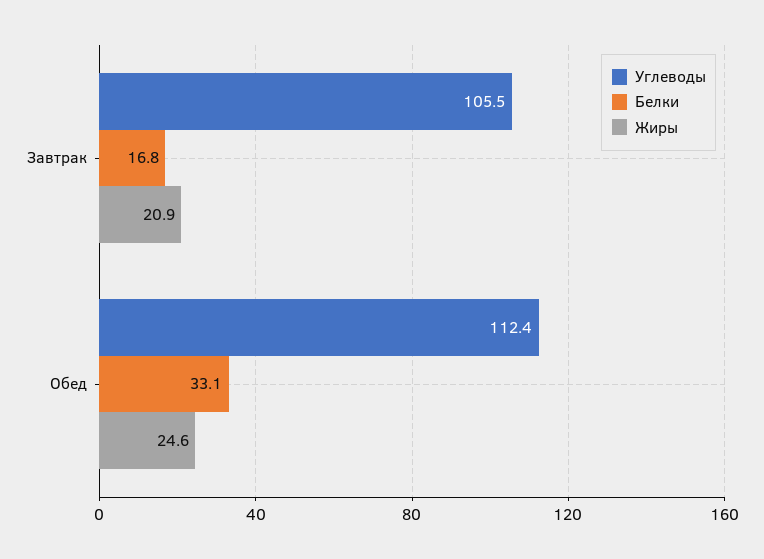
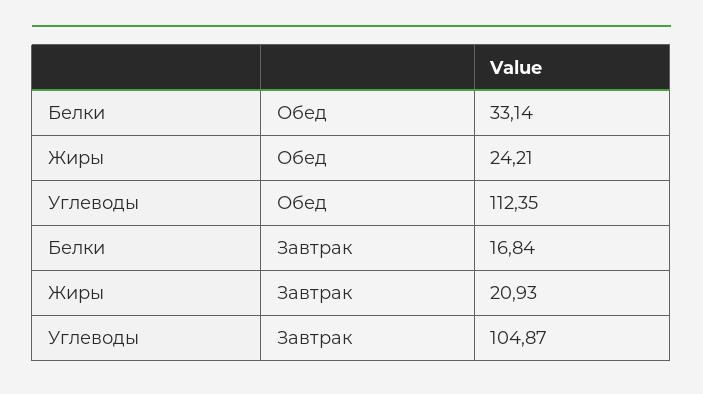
  {
    "Углеводы": {
-     "Завтрак": 105.5,
+     "Завтрак": 104.87,
      "Обед": 112.35
    },
    "Белки": {
      "Завтрак": 16.84,
      "Обед": 33.14
    },
    "Жиры": {
      "Завтрак": 20.93,
-     "Обед": 24.6
+     "Обед": 24.21
    }
  }

